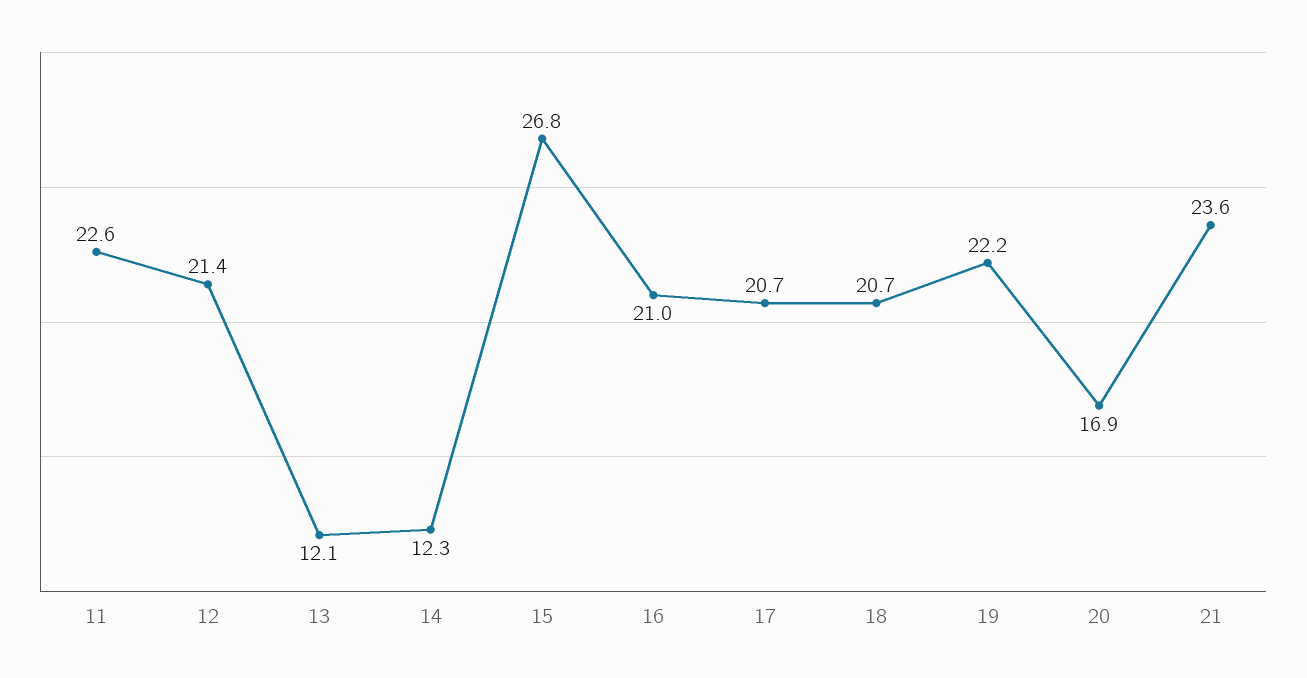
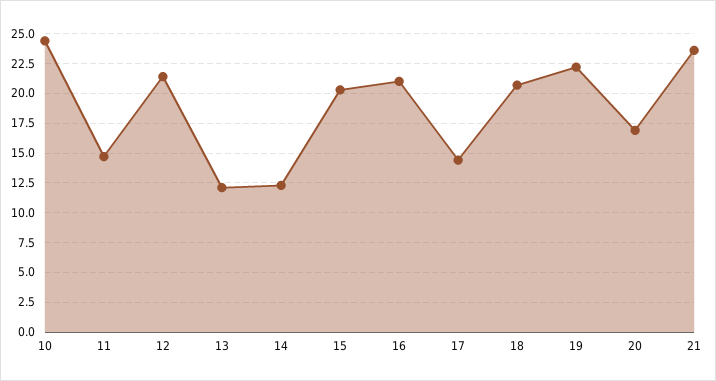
  {
-   "11": 22.6,
+   "11": 15,
    "12": 21.4,
    "13": 12.1,
    "14": 12.3,
-   "15": 26.8,
+   "15": 20,
    "16": 21,
-   "17": 20.7,
+   "17": 15,
    "18": 20.7,
    "19": 22.2,
    "20": 16.9,
-   "21": 23.6
+   "21": 23.6,
+   "10": 25
  }

